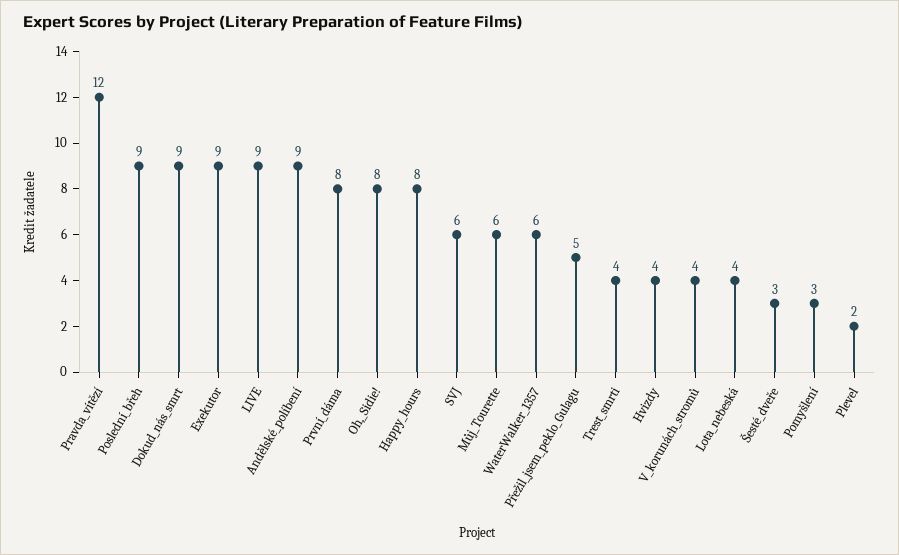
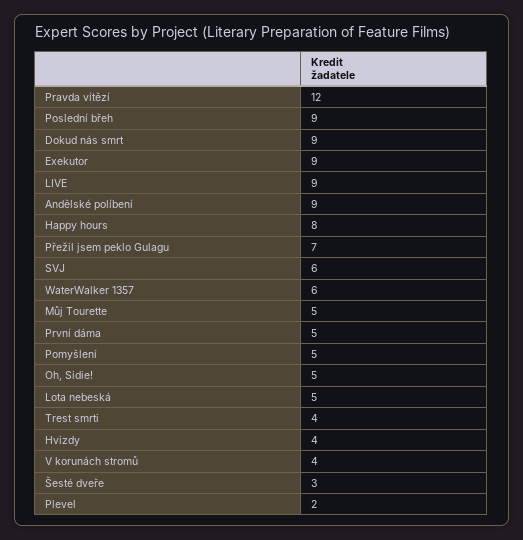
  {
    "Pravda_vítězí": 12,
    "Poslední_břeh": 9,
    "Dokud_nás_smrt": 9,
    "Exekutor": 9,
    "LIVE": 9,
    "Andělské_políbení": 9,
-   "První_dáma": 8,
+   "První_dáma": 5,
-   "Oh,_Sidie!": 8,
+   "Oh,_Sidie!": 5,
    "Happy_hours": 8,
    "SVJ": 6,
-   "Můj_Tourette": 6,
+   "Můj_Tourette": 5,
    "WaterWalker_1357": 6,
-   "Přežil_jsem_peklo_Gulagu": 5,
+   "Přežil_jsem_peklo_Gulagu": 7,
    "Trest_smrti": 4,
    "Hvizdy": 4,
    "V_korunách_stromů": 4,
-   "Lota_nebeská": 4,
+   "Lota_nebeská": 5,
    "Šesté_dveře": 3,
-   "Pomyšlení": 3,
+   "Pomyšlení": 5,
    "Plevel": 2
  }

